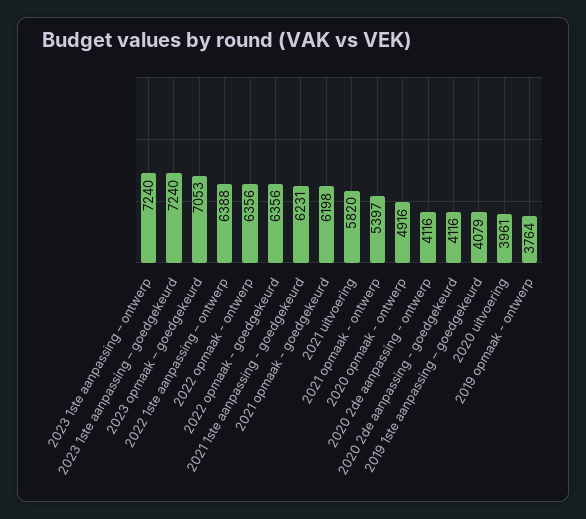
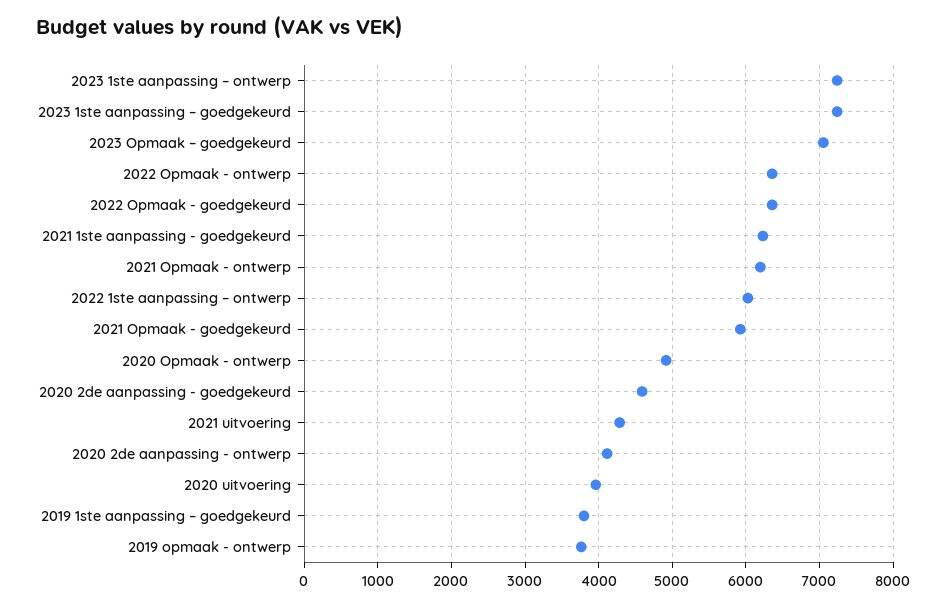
  {
    "2023 1ste aanpassing – ontwerp": 7240,
    "2023 1ste aanpassing – goedgekeurd": 7240,
    "2023 opmaak – goedgekeurd": 7053,
-   "2022 1ste aanpassing – ontwerp": 6388,
+   "2022 1ste aanpassing – ontwerp": 6000,
    "2022 opmaak - ontwerp": 6356,
    "2022 opmaak - goedgekeurd": 6356,
    "2021 1ste aanpassing - goedgekeurd": 6231,
-   "2021 opmaak - goedgekeurd": 6198,
+   "2021 opmaak - goedgekeurd": 5900,
-   "2021 uitvoering": 5820,
+   "2021 uitvoering": 4300,
-   "2021 opmaak - ontwerp": 5397,
+   "2021 opmaak - ontwerp": 6200,
    "2020 opmaak - ontwerp": 4916,
    "2020 2de aanpassing - ontwerp": 4116,
-   "2020 2de aanpassing - goedgekeurd": 4116,
+   "2020 2de aanpassing - goedgekeurd": 4600,
-   "2019 1ste aanpassing – goedgekeurd": 4079,
+   "2019 1ste aanpassing – goedgekeurd": 3800,
    "2020 uitvoering": 3961,
    "2019 opmaak - ontwerp": 3764
  }

